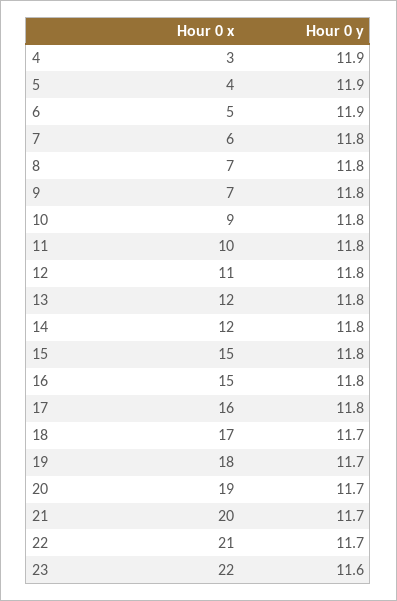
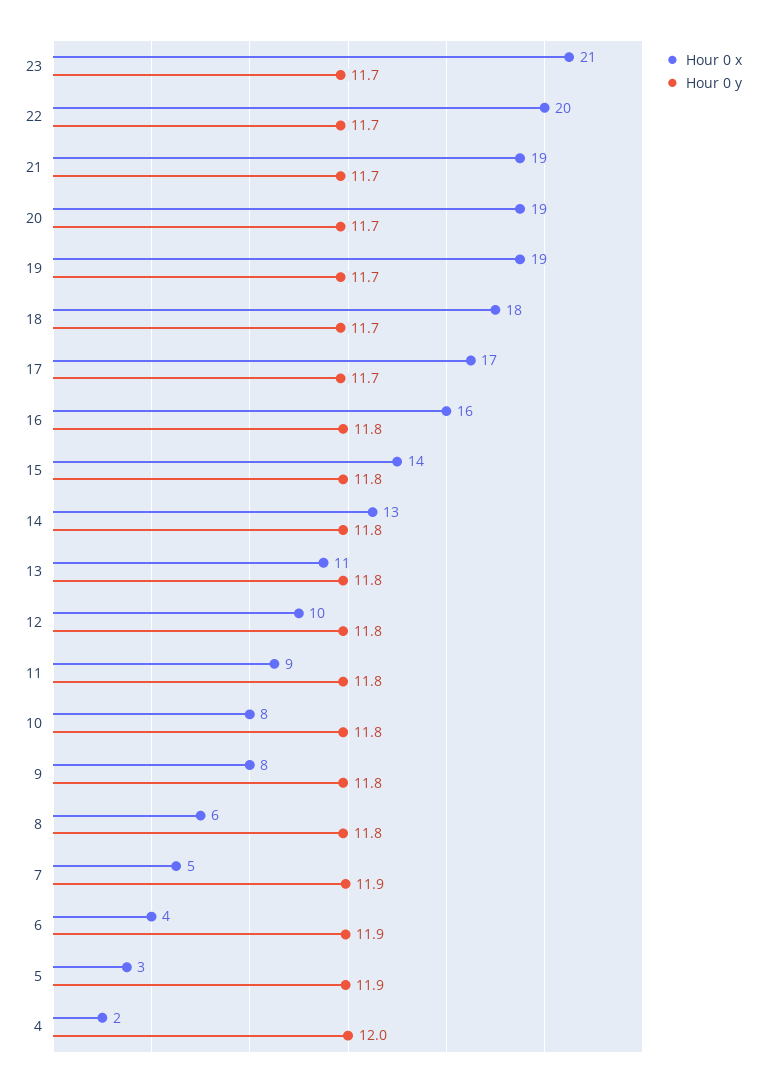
  {
    "Hour 0 x": {
-     "4": 3,
+     "4": 2,
-     "5": 4,
+     "5": 3,
-     "6": 5,
+     "6": 4,
-     "7": 6,
+     "7": 5,
-     "8": 7,
+     "8": 6,
-     "9": 7,
+     "9": 8,
-     "10": 9,
+     "10": 8,
-     "11": 10,
+     "11": 9,
-     "12": 11,
+     "12": 10,
-     "13": 12,
+     "13": 11,
-     "14": 12,
+     "14": 13,
-     "15": 15,
+     "15": 14,
-     "16": 15,
+     "16": 16,
-     "17": 16,
+     "17": 17,
-     "18": 17,
+     "18": 18,
-     "19": 18,
+     "19": 19,
      "20": 19,
-     "21": 20,
+     "21": 19,
-     "22": 21,
+     "22": 20,
-     "23": 22
+     "23": 21
    },
    "Hour 0 y": {
-     "4": 11.9,
+     "4": 12,
      "5": 11.9,
      "6": 11.9,
-     "7": 11.8,
+     "7": 11.9,
      "8": 11.8,
      "9": 11.8,
      "10": 11.8,
      "11": 11.8,
      "12": 11.8,
      "13": 11.8,
      "14": 11.8,
      "15": 11.8,
      "16": 11.8,
-     "17": 11.8,
+     "17": 11.7,
      "18": 11.7,
      "19": 11.7,
      "20": 11.7,
      "21": 11.7,
      "22": 11.7,
-     "23": 11.6
+     "23": 11.7
    }
  }

